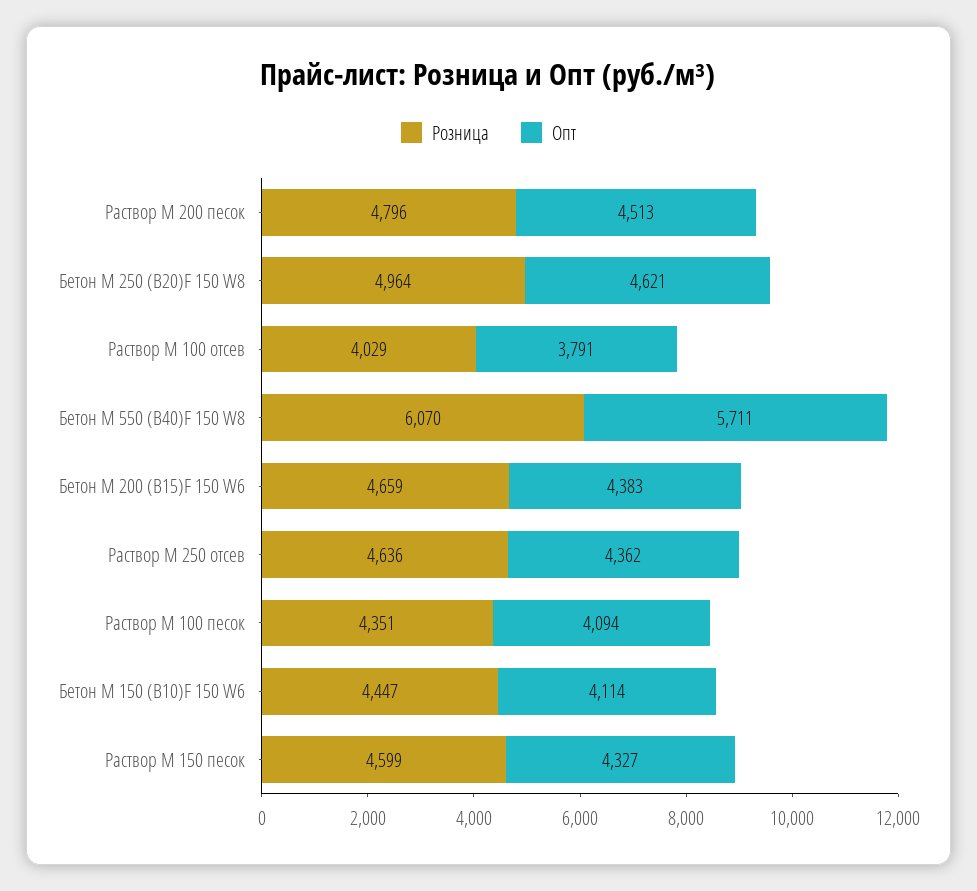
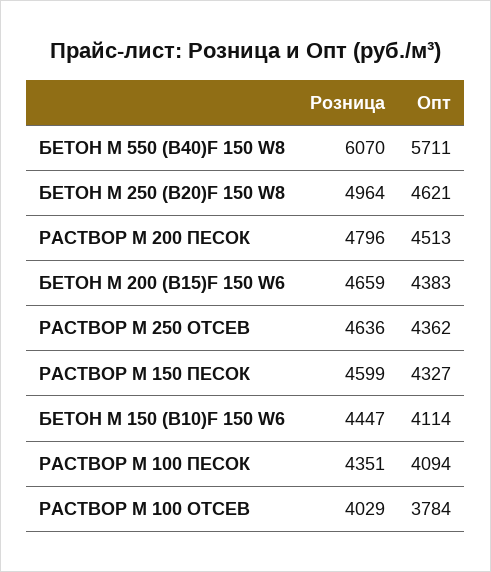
  {
    "Розница": {
      "Раствор М 200 песок": 4796,
      "Бетон М 250 (В20)F 150 W8": 4964,
      "Раствор М 100 отсев": 4029,
      "Бетон М 550 (В40)F 150 W8": 6070,
      "Бетон М 200 (В15)F 150 W6": 4659,
      "Раствор М 250 отсев": 4636,
      "Раствор М 100 песок": 4351,
      "Бетон М 150 (В10)F 150 W6": 4447,
      "Раствор М 150 песок": 4599
    },
    "Опт": {
      "Раствор М 200 песок": 4513,
      "Бетон М 250 (В20)F 150 W8": 4621,
-     "Раствор М 100 отсев": 3791,
+     "Раствор М 100 отсев": 3784,
      "Бетон М 550 (В40)F 150 W8": 5711,
      "Бетон М 200 (В15)F 150 W6": 4383,
      "Раствор М 250 отсев": 4362,
      "Раствор М 100 песок": 4094,
      "Бетон М 150 (В10)F 150 W6": 4114,
      "Раствор М 150 песок": 4327
    }
  }

